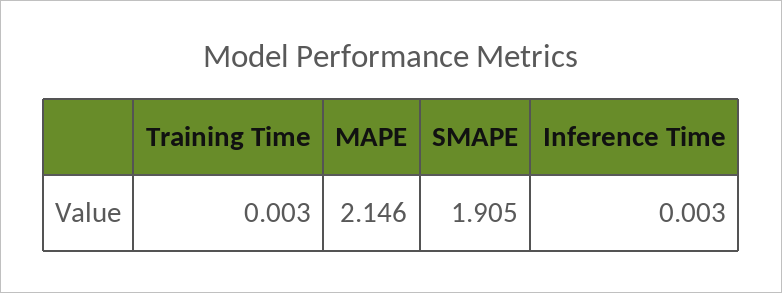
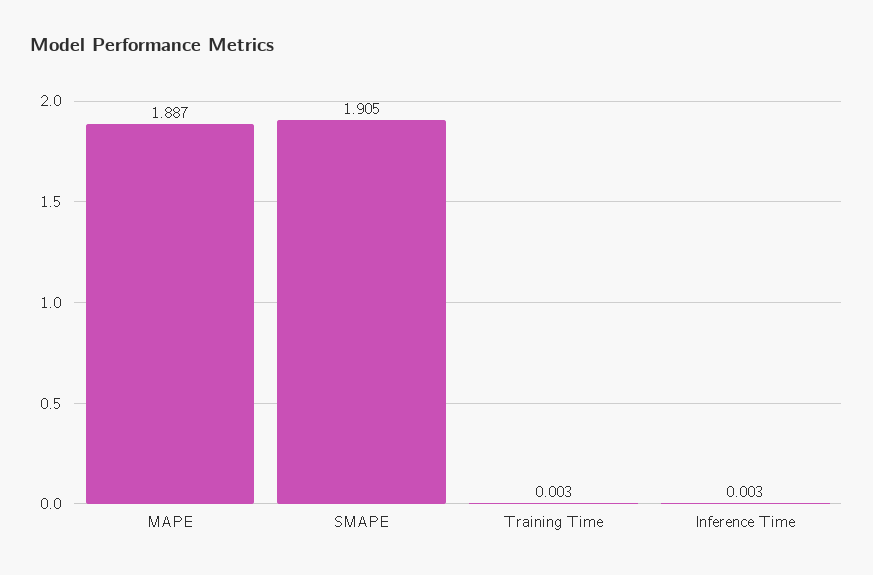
  {
    "Training Time": 0.003,
-   "MAPE": 2.146,
+   "MAPE": 1.887,
    "SMAPE": 1.905,
    "Inference Time": 0.003
  }

